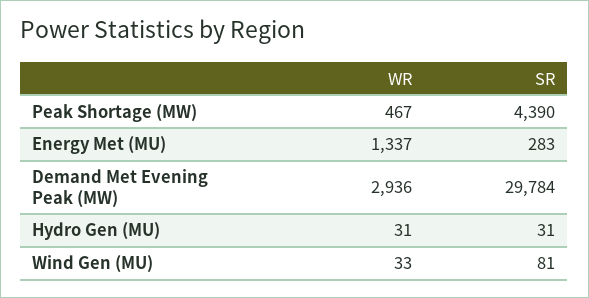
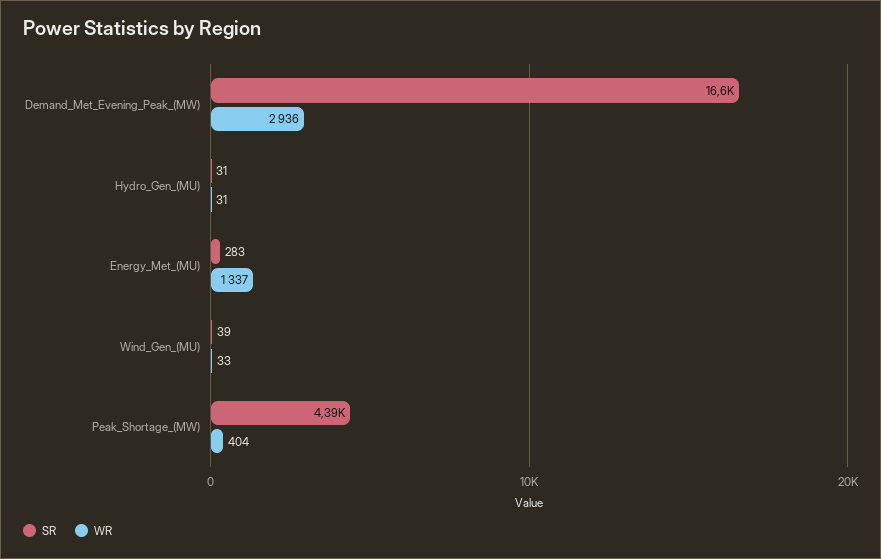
  {
    "WR": {
-     "Peak Shortage (MW)": 467,
+     "Peak Shortage (MW)": 404,
      "Energy Met (MU)": 1337,
      "Demand Met Evening Peak (MW)": 2936,
      "Hydro Gen (MU)": 31,
      "Wind Gen (MU)": 33
    },
    "SR": {
      "Peak Shortage (MW)": 4390,
      "Energy Met (MU)": 283,
-     "Demand Met Evening Peak (MW)": 29784,
+     "Demand Met Evening Peak (MW)": 16600,
      "Hydro Gen (MU)": 31,
-     "Wind Gen (MU)": 81
+     "Wind Gen (MU)": 39
    }
  }

